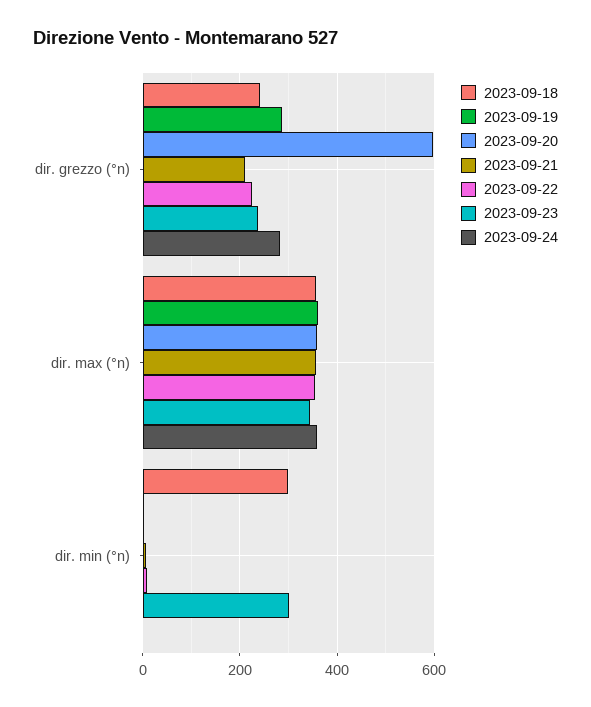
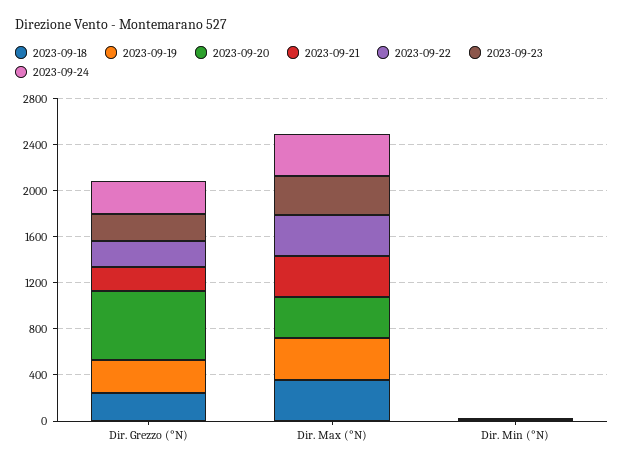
  {
    "2023-09-18": {
      "dir. grezzo (°n)": 240,
      "dir. max (°n)": 360,
-     "dir. min (°n)": 300
+     "dir. min (°n)": 0
    },
    "2023-09-19": {
      "dir. grezzo (°n)": 280,
      "dir. max (°n)": 360,
      "dir. min (°n)": 0
    },
    "2023-09-20": {
      "dir. grezzo (°n)": 600,
      "dir. max (°n)": 360,
      "dir. min (°n)": 0
    },
    "2023-09-21": {
      "dir. grezzo (°n)": 220,
      "dir. max (°n)": 360,
      "dir. min (°n)": 0
    },
    "2023-09-22": {
      "dir. grezzo (°n)": 220,
      "dir. max (°n)": 360,
      "dir. min (°n)": 20
    },
    "2023-09-23": {
      "dir. grezzo (°n)": 240,
      "dir. max (°n)": 340,
-     "dir. min (°n)": 300
+     "dir. min (°n)": 0
    },
    "2023-09-24": {
      "dir. grezzo (°n)": 280,
      "dir. max (°n)": 360,
      "dir. min (°n)": 0
    }
  }

